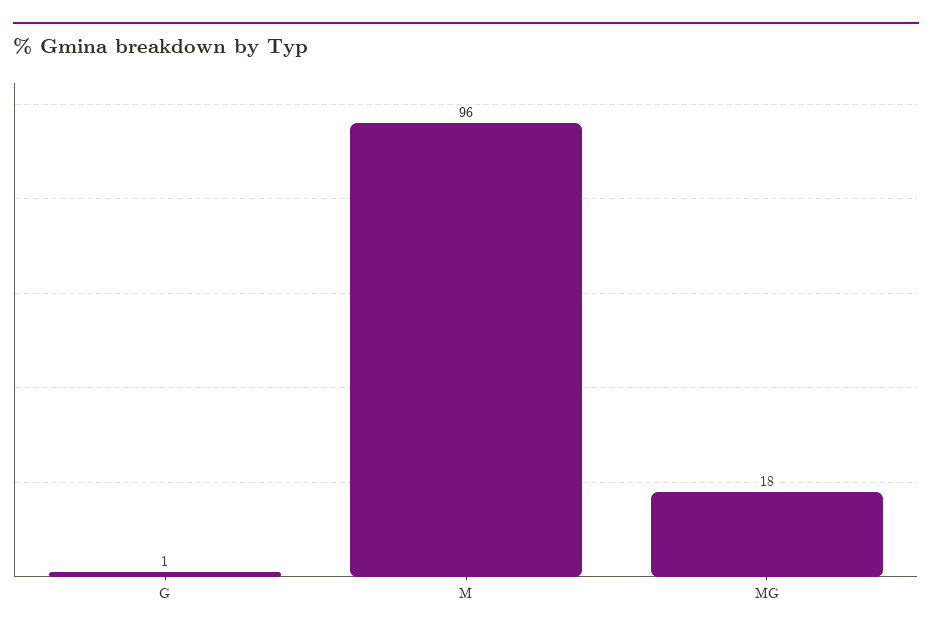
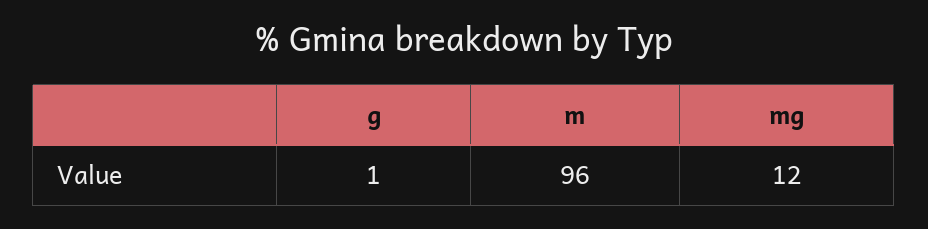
  {
    "G": 1,
    "M": 96,
-   "MG": 18
+   "MG": 12
  }

